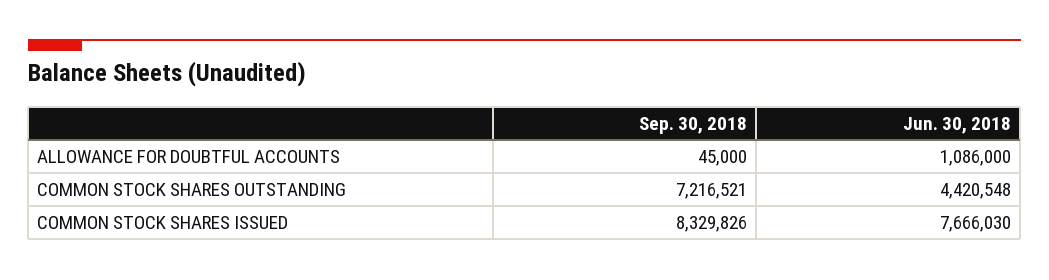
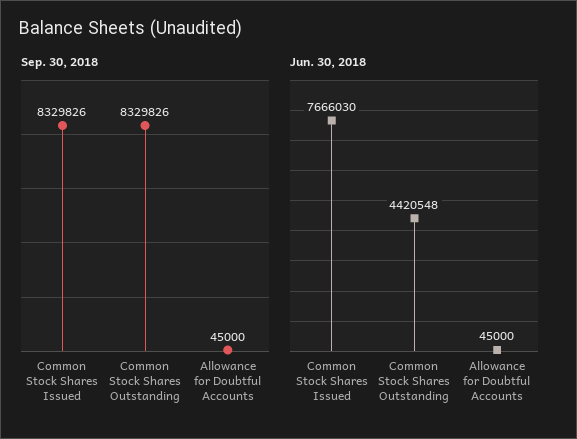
  {
    "Sep. 30, 2018": {
      "ALLOWANCE FOR DOUBTFUL ACCOUNTS": 45000,
-     "COMMON STOCK SHARES OUTSTANDING": 7216521,
+     "COMMON STOCK SHARES OUTSTANDING": 8329826,
      "COMMON STOCK SHARES ISSUED": 8329826
    },
    "Jun. 30, 2018": {
-     "ALLOWANCE FOR DOUBTFUL ACCOUNTS": 1086000,
+     "ALLOWANCE FOR DOUBTFUL ACCOUNTS": 45000,
      "COMMON STOCK SHARES OUTSTANDING": 4420548,
      "COMMON STOCK SHARES ISSUED": 7666030
    }
  }

